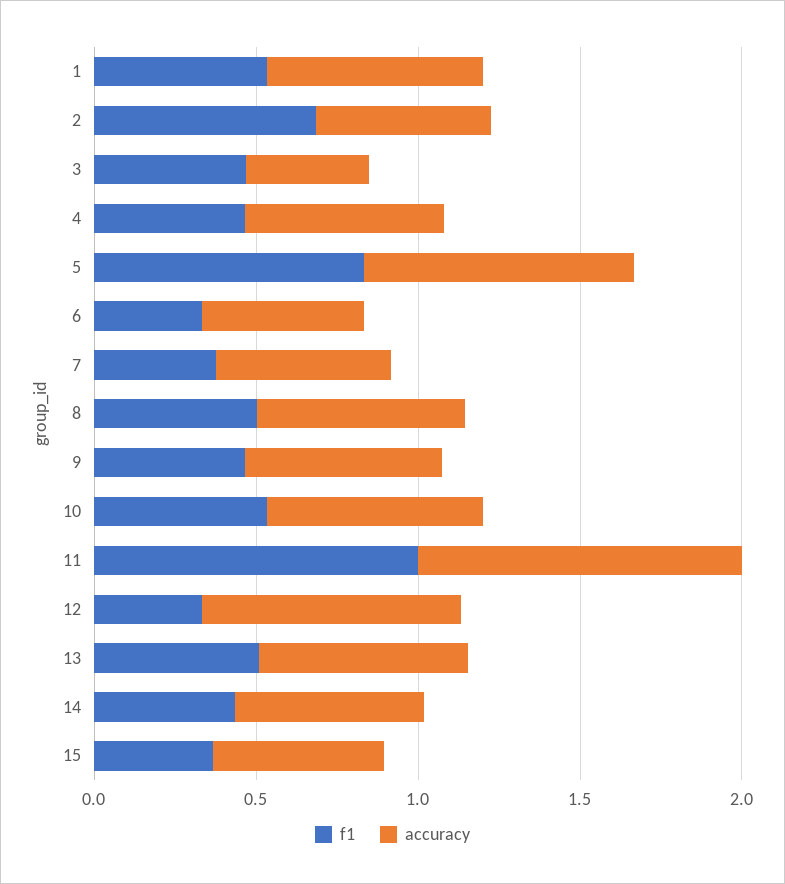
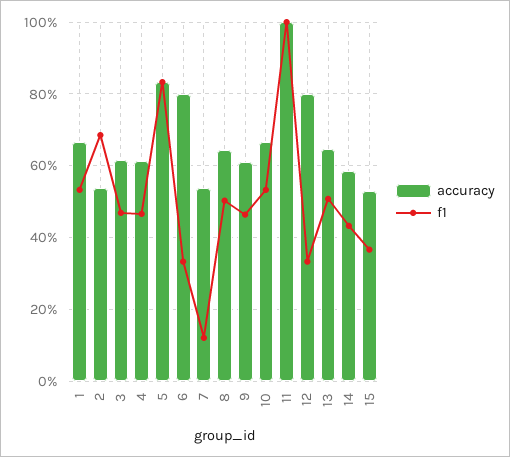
  {
    "f1": {
      "1": 0.54,
      "2": 0.68,
      "3": 0.46,
      "4": 0.46,
      "5": 0.84,
      "6": 0.34,
-     "7": 0.4,
+     "7": 0.12,
      "8": 0.5,
      "9": 0.46,
      "10": 0.54,
      "11": 1,
      "12": 0.34,
      "13": 0.5,
      "14": 0.44,
      "15": 0.36
    },
    "accuracy": {
      "1": 0.66,
      "2": 0.54,
-     "3": 0.4,
+     "3": 0.62,
      "4": 0.62,
      "5": 0.84,
-     "6": 0.5,
+     "6": 0.8,
      "7": 0.54,
      "8": 0.64,
      "9": 0.62,
      "10": 0.66,
      "11": 1,
      "12": 0.8,
      "13": 0.64,
      "14": 0.58,
      "15": 0.52
    }
  }

